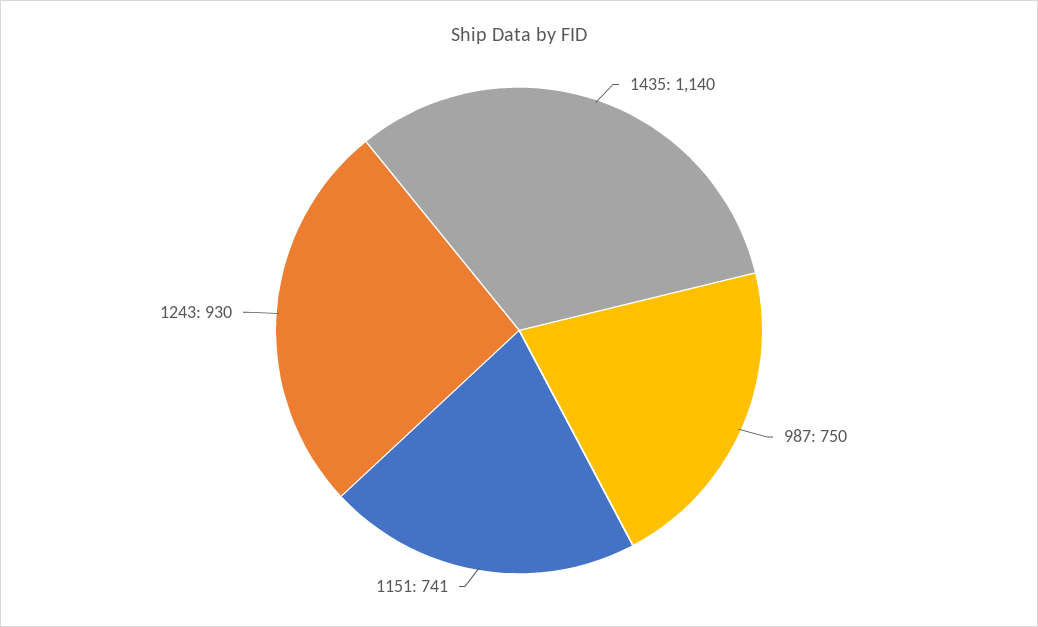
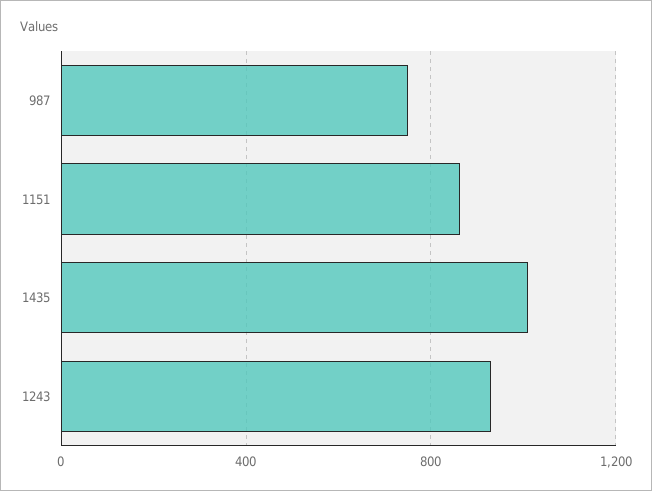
  {
-   "1435": 1140,
+   "1435": 1000,
    "987": 750,
-   "1151": 741,
+   "1151": 850,
    "1243": 930
  }

